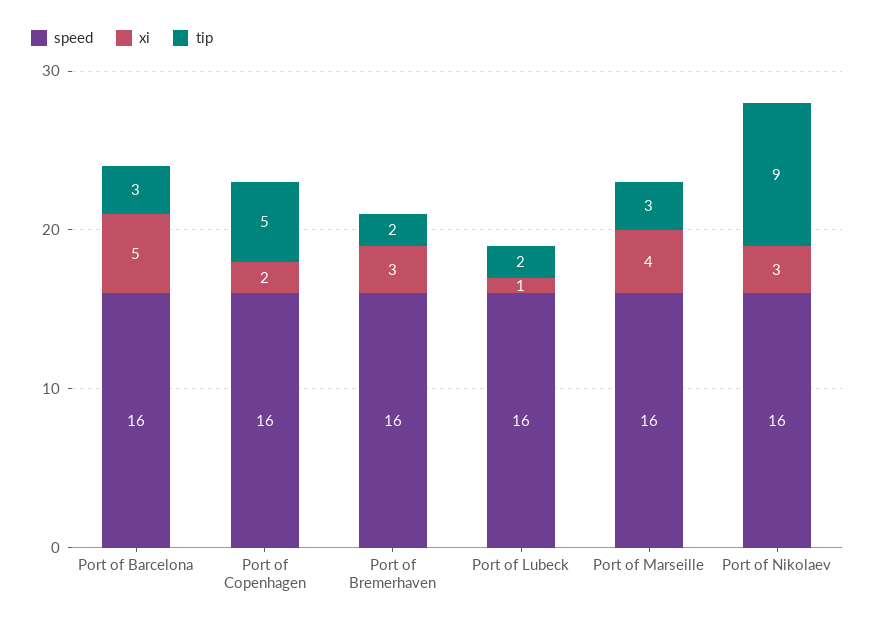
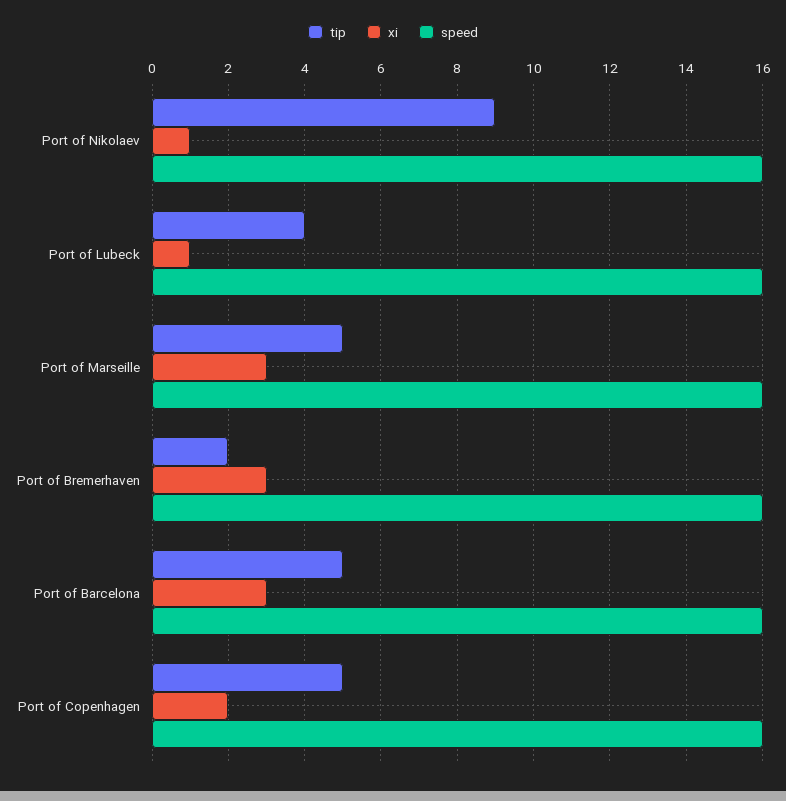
  {
    "speed": {
      "Port of Barcelona": 16,
      "Port of Copenhagen": 16,
      "Port of Bremerhaven": 16,
      "Port of Lubeck": 16,
      "Port of Marseille": 16,
      "Port of Nikolaev": 16
    },
    "xi": {
-     "Port of Barcelona": 5,
+     "Port of Barcelona": 3,
      "Port of Copenhagen": 2,
      "Port of Bremerhaven": 3,
      "Port of Lubeck": 1,
-     "Port of Marseille": 4,
+     "Port of Marseille": 3,
-     "Port of Nikolaev": 3
+     "Port of Nikolaev": 1
    },
    "tip": {
-     "Port of Barcelona": 3,
+     "Port of Barcelona": 5,
      "Port of Copenhagen": 5,
      "Port of Bremerhaven": 2,
-     "Port of Lubeck": 2,
+     "Port of Lubeck": 4,
-     "Port of Marseille": 3,
+     "Port of Marseille": 5,
      "Port of Nikolaev": 9
    }
  }

